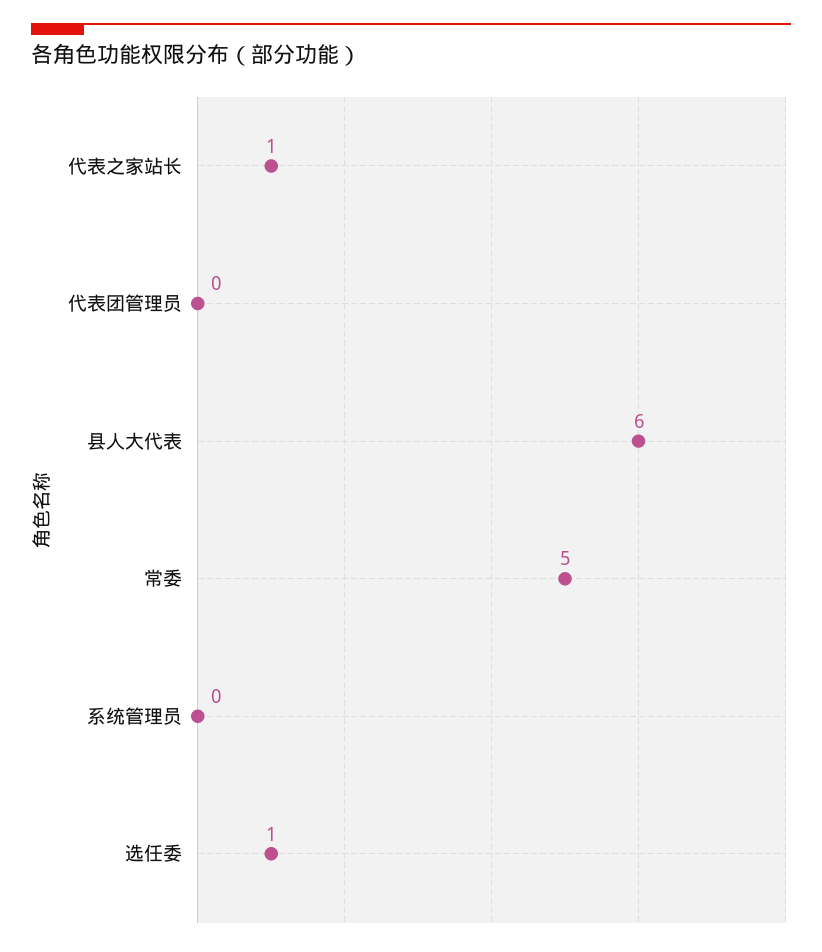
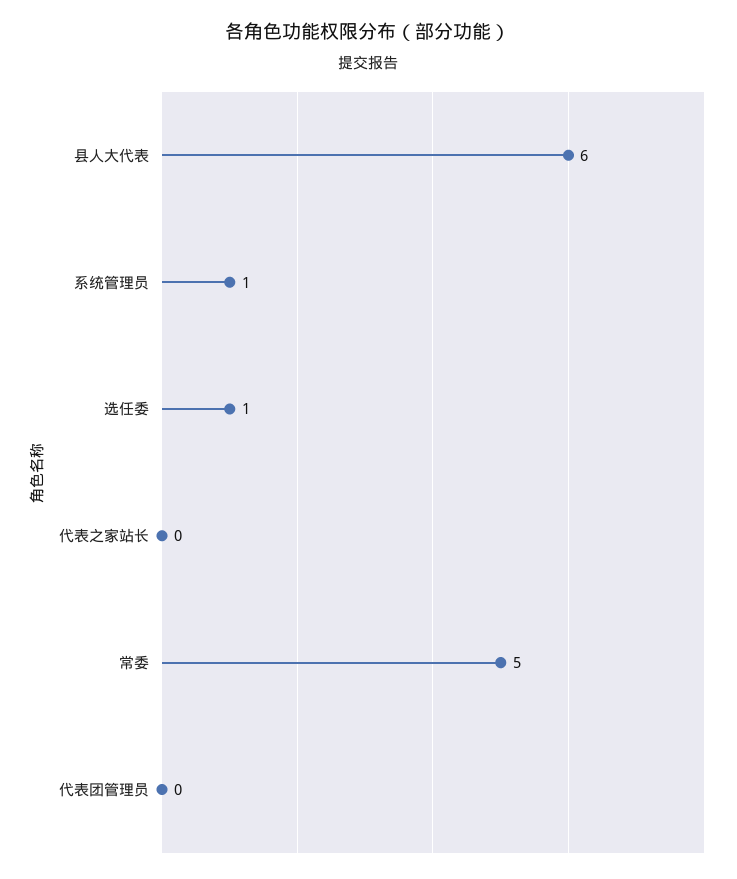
  {
-   "代表之家站长": 1,
+   "代表之家站长": 0,
    "代表团管理员": 0,
    "县人大代表": 6,
    "常委": 5,
-   "系统管理员": 0,
+   "系统管理员": 1,
    "选任委": 1
  }

